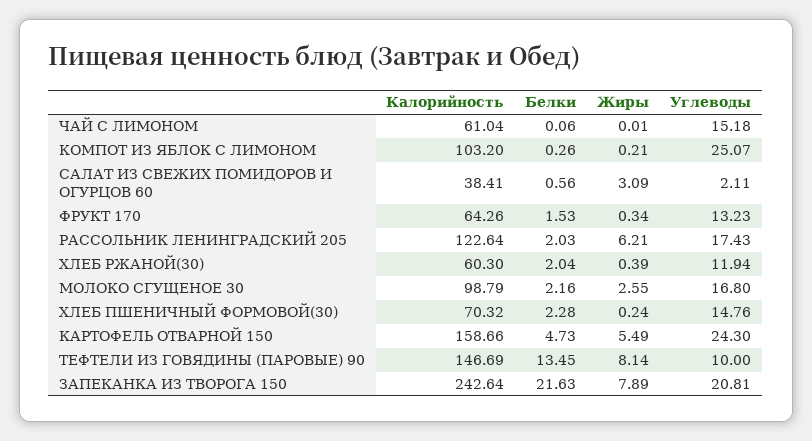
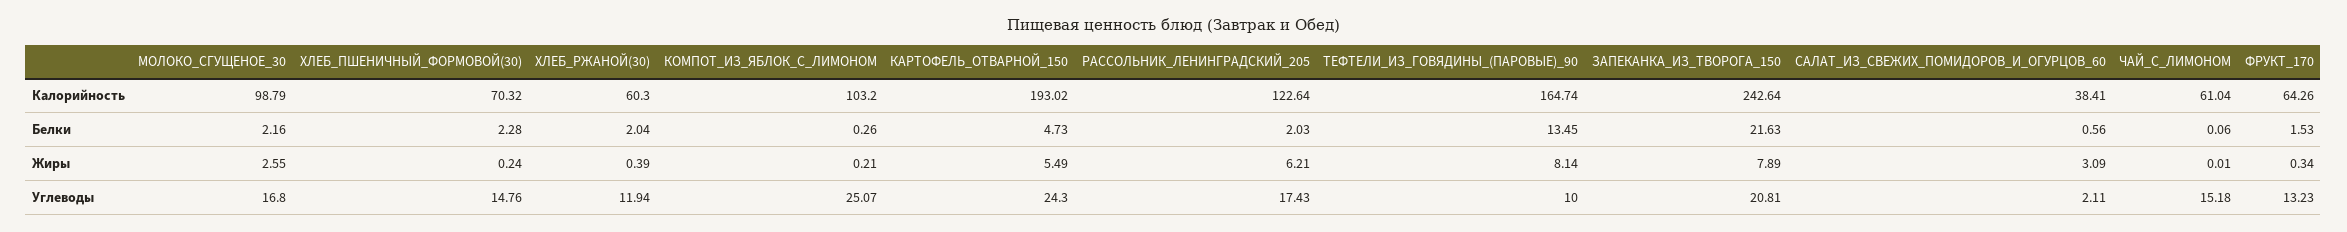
  {
    "Калорийность": {
      "ЧАЙ С ЛИМОНОМ": 61.04,
      "КОМПОТ ИЗ ЯБЛОК С ЛИМОНОМ": 103.2,
      "САЛАТ ИЗ СВЕЖИХ ПОМИДОРОВ И ОГУРЦОВ 60": 38.41,
      "ФРУКТ 170": 64.26,
      "РАССОЛЬНИК ЛЕНИНГРАДСКИЙ 205": 122.64,
      "ХЛЕБ РЖАНОЙ(30)": 60.3,
      "МОЛОКО СГУЩЕНОЕ 30": 98.79,
      "ХЛЕБ ПШЕНИЧНЫЙ ФОРМОВОЙ(30)": 70.32,
-     "КАРТОФЕЛЬ ОТВАРНОЙ 150": 158.66,
+     "КАРТОФЕЛЬ ОТВАРНОЙ 150": 193.02,
-     "ТЕФТЕЛИ ИЗ ГОВЯДИНЫ (ПАРОВЫЕ) 90": 146.69,
+     "ТЕФТЕЛИ ИЗ ГОВЯДИНЫ (ПАРОВЫЕ) 90": 164.74,
      "ЗАПЕКАНКА ИЗ ТВОРОГА 150": 242.64
    },
    "Белки": {
      "ЧАЙ С ЛИМОНОМ": 0.06,
      "КОМПОТ ИЗ ЯБЛОК С ЛИМОНОМ": 0.26,
      "САЛАТ ИЗ СВЕЖИХ ПОМИДОРОВ И ОГУРЦОВ 60": 0.56,
      "ФРУКТ 170": 1.53,
      "РАССОЛЬНИК ЛЕНИНГРАДСКИЙ 205": 2.03,
      "ХЛЕБ РЖАНОЙ(30)": 2.04,
      "МОЛОКО СГУЩЕНОЕ 30": 2.16,
      "ХЛЕБ ПШЕНИЧНЫЙ ФОРМОВОЙ(30)": 2.28,
      "КАРТОФЕЛЬ ОТВАРНОЙ 150": 4.73,
      "ТЕФТЕЛИ ИЗ ГОВЯДИНЫ (ПАРОВЫЕ) 90": 13.45,
      "ЗАПЕКАНКА ИЗ ТВОРОГА 150": 21.63
    },
    "Жиры": {
      "ЧАЙ С ЛИМОНОМ": 0.01,
      "КОМПОТ ИЗ ЯБЛОК С ЛИМОНОМ": 0.21,
      "САЛАТ ИЗ СВЕЖИХ ПОМИДОРОВ И ОГУРЦОВ 60": 3.09,
      "ФРУКТ 170": 0.34,
      "РАССОЛЬНИК ЛЕНИНГРАДСКИЙ 205": 6.21,
      "ХЛЕБ РЖАНОЙ(30)": 0.39,
      "МОЛОКО СГУЩЕНОЕ 30": 2.55,
      "ХЛЕБ ПШЕНИЧНЫЙ ФОРМОВОЙ(30)": 0.24,
      "КАРТОФЕЛЬ ОТВАРНОЙ 150": 5.49,
      "ТЕФТЕЛИ ИЗ ГОВЯДИНЫ (ПАРОВЫЕ) 90": 8.14,
      "ЗАПЕКАНКА ИЗ ТВОРОГА 150": 7.89
    },
    "Углеводы": {
      "ЧАЙ С ЛИМОНОМ": 15.18,
      "КОМПОТ ИЗ ЯБЛОК С ЛИМОНОМ": 25.07,
      "САЛАТ ИЗ СВЕЖИХ ПОМИДОРОВ И ОГУРЦОВ 60": 2.11,
      "ФРУКТ 170": 13.23,
      "РАССОЛЬНИК ЛЕНИНГРАДСКИЙ 205": 17.43,
      "ХЛЕБ РЖАНОЙ(30)": 11.94,
      "МОЛОКО СГУЩЕНОЕ 30": 16.8,
      "ХЛЕБ ПШЕНИЧНЫЙ ФОРМОВОЙ(30)": 14.76,
      "КАРТОФЕЛЬ ОТВАРНОЙ 150": 24.3,
      "ТЕФТЕЛИ ИЗ ГОВЯДИНЫ (ПАРОВЫЕ) 90": 10,
      "ЗАПЕКАНКА ИЗ ТВОРОГА 150": 20.81
    }
  }

